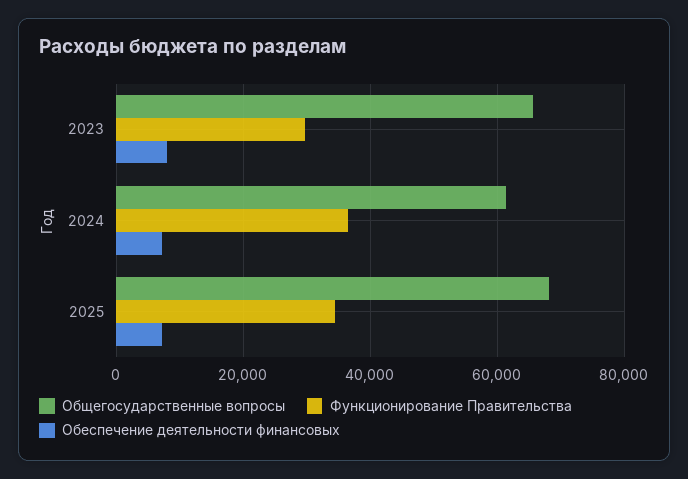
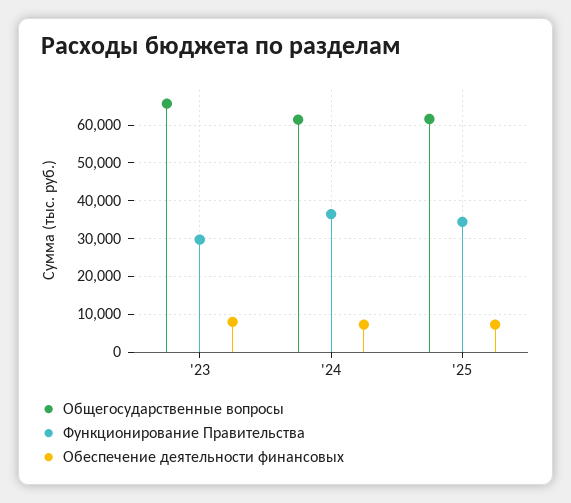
  {
    "Общегосударственные вопросы": {
      "2023": 66000,
      "2024": 62000,
-     "2025": 68000
+     "2025": 62000
    },
    "Функционирование Правительства": {
      "2023": 30000,
      "2024": 36000,
      "2025": 34000
    },
    "Обеспечение деятельности финансовых": {
      "2023": 8000,
      "2024": 8000,
      "2025": 8000
    }
  }

